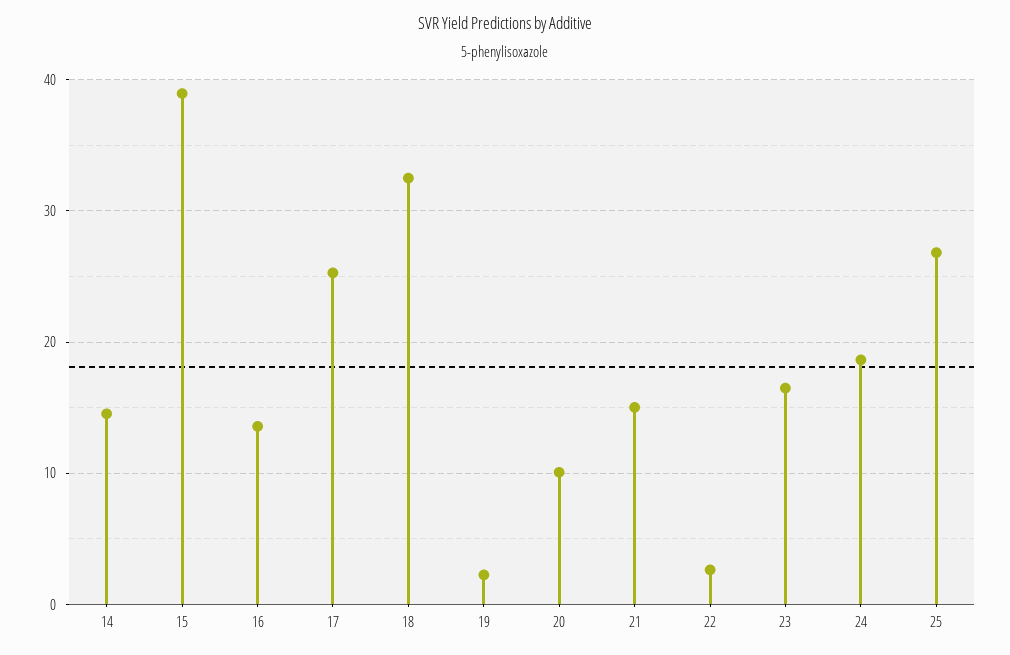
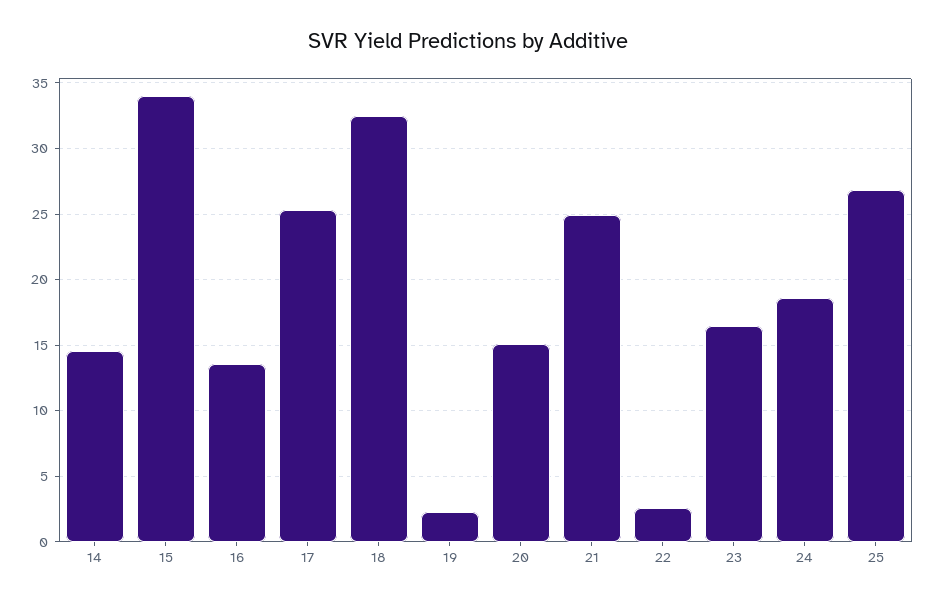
  {
    "14": 14.5,
-   "15": 39,
+   "15": 34,
    "16": 13.5,
    "17": 25.5,
    "18": 32.5,
    "19": 2.5,
-   "20": 10,
+   "20": 15,
-   "21": 15,
+   "21": 25,
    "22": 2.5,
    "23": 16.5,
    "24": 18.5,
    "25": 27
  }

